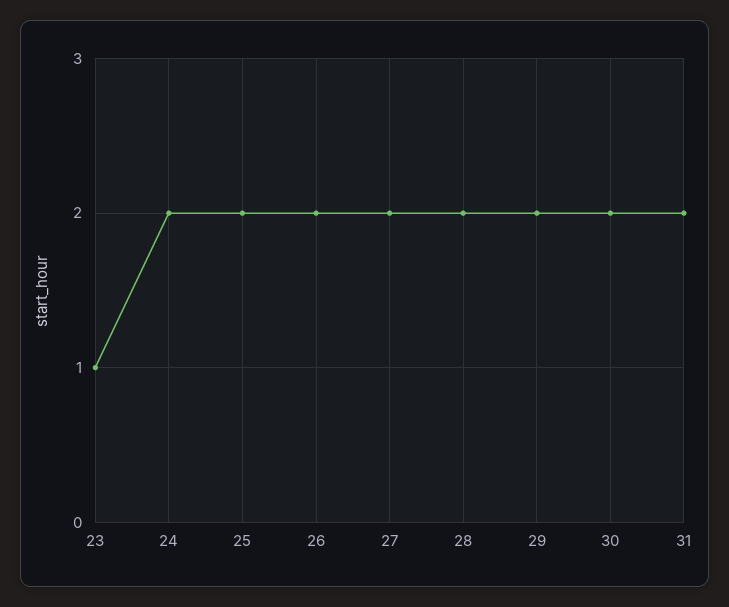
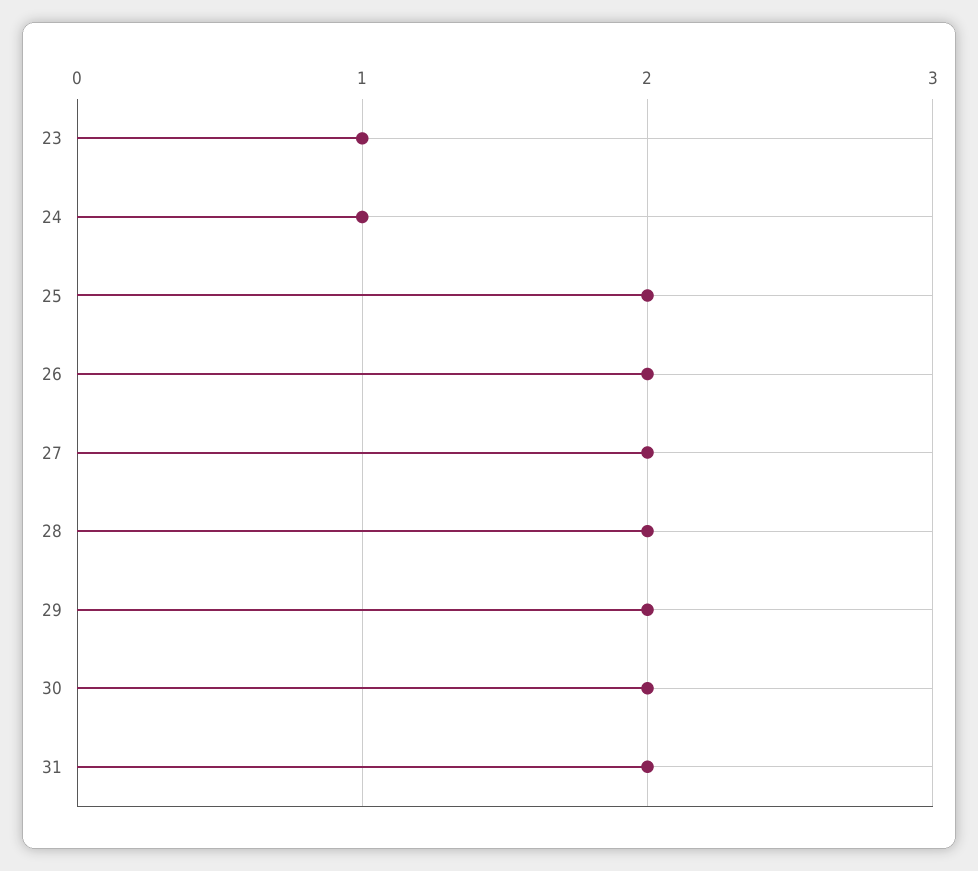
  {
    "23": 1,
-   "24": 2,
+   "24": 1,
    "25": 2,
    "26": 2,
    "27": 2,
    "28": 2,
    "29": 2,
    "30": 2,
    "31": 2
  }

